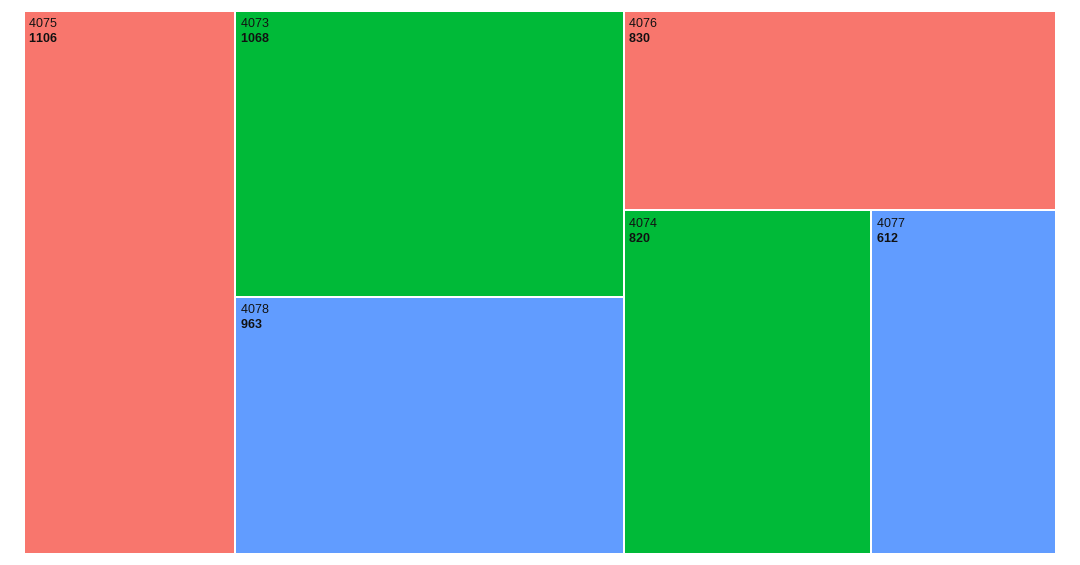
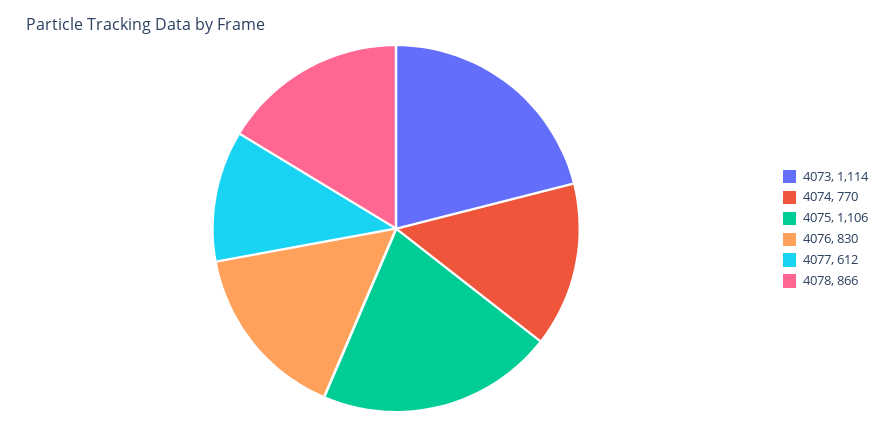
  {
    "4075": 1106,
-   "4073": 1068,
+   "4073": 1114,
-   "4078": 963,
+   "4078": 866,
    "4076": 830,
-   "4074": 820,
+   "4074": 770,
    "4077": 612
  }

